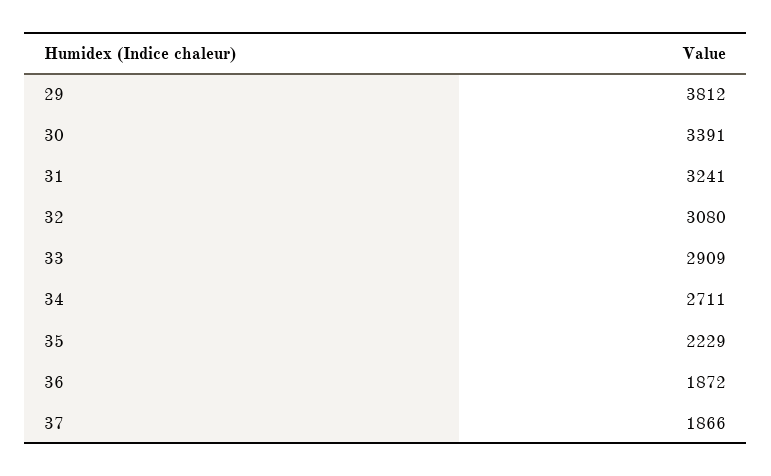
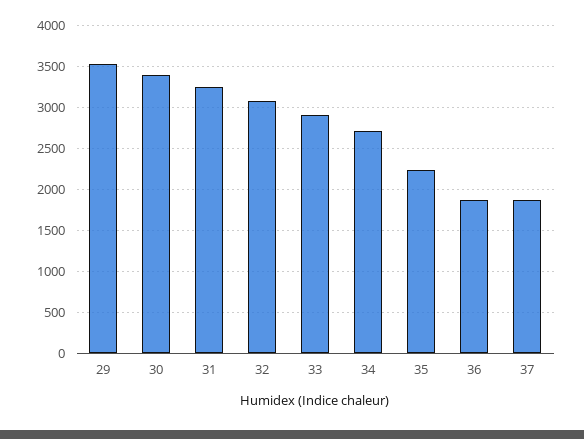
  {
-   "29": 3812,
+   "29": 3500,
    "30": 3391,
    "31": 3241,
    "32": 3080,
    "33": 2909,
    "34": 2711,
    "35": 2229,
    "36": 1872,
    "37": 1866
  }

